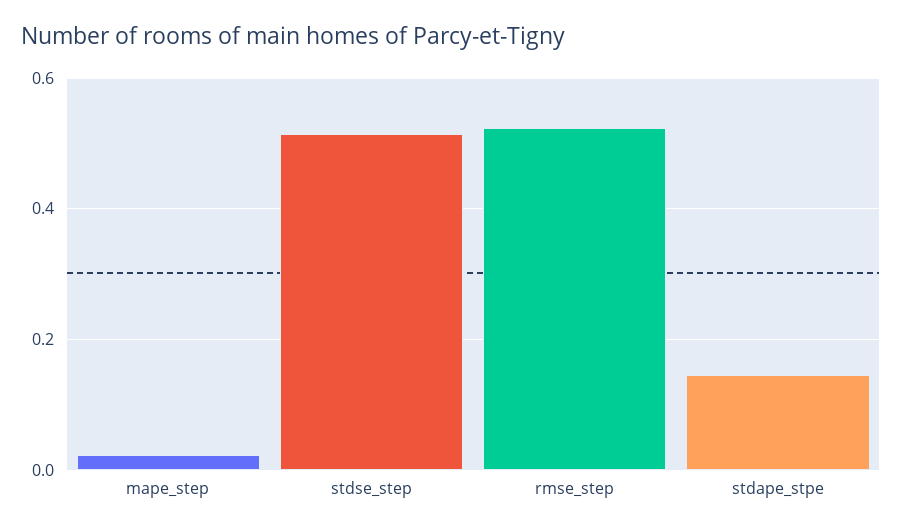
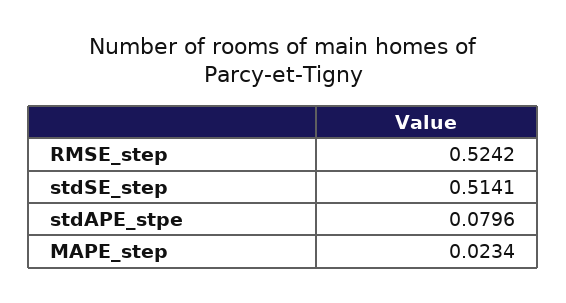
  {
    "mape_step": 0.0234,
    "stdse_step": 0.5141,
    "rmse_step": 0.5242,
-   "stdape_stpe": 0.14
+   "stdape_stpe": 0.0796
  }

